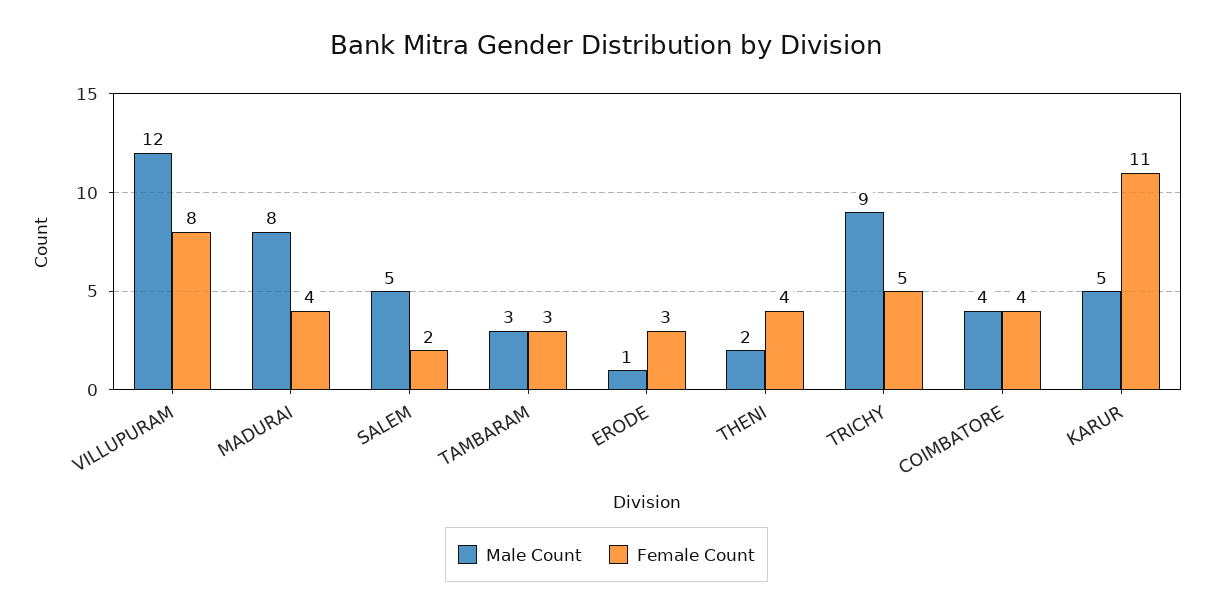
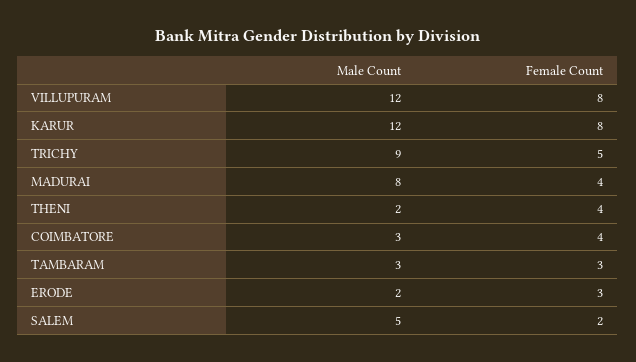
  {
    "Male Count": {
      "VILLUPURAM": 12,
      "MADURAI": 8,
      "SALEM": 5,
      "TAMBARAM": 3,
-     "ERODE": 1,
+     "ERODE": 2,
      "THENI": 2,
      "TRICHY": 9,
-     "COIMBATORE": 4,
+     "COIMBATORE": 3,
-     "KARUR": 5
+     "KARUR": 12
    },
    "Female Count": {
      "VILLUPURAM": 8,
      "MADURAI": 4,
      "SALEM": 2,
      "TAMBARAM": 3,
      "ERODE": 3,
      "THENI": 4,
      "TRICHY": 5,
      "COIMBATORE": 4,
-     "KARUR": 11
+     "KARUR": 8
    }
  }

